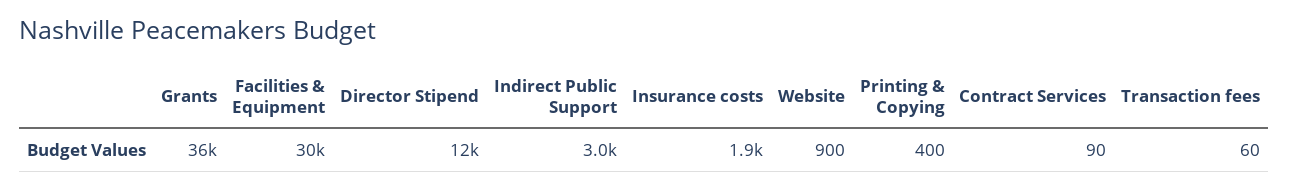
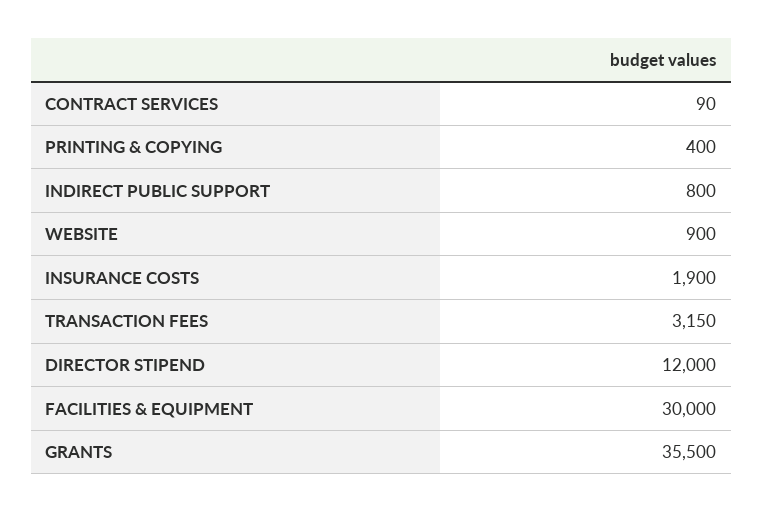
  {
    "Grants": 35500,
    "Facilities & Equipment": 30000,
    "Director Stipend": 12000,
-   "Indirect Public Support": 3000,
+   "Indirect Public Support": 800,
    "Insurance costs": 1900,
    "Website": 900,
    "Printing & Copying": 400,
    "Contract Services": 90,
-   "Transaction fees": 60
+   "Transaction fees": 3150
  }

